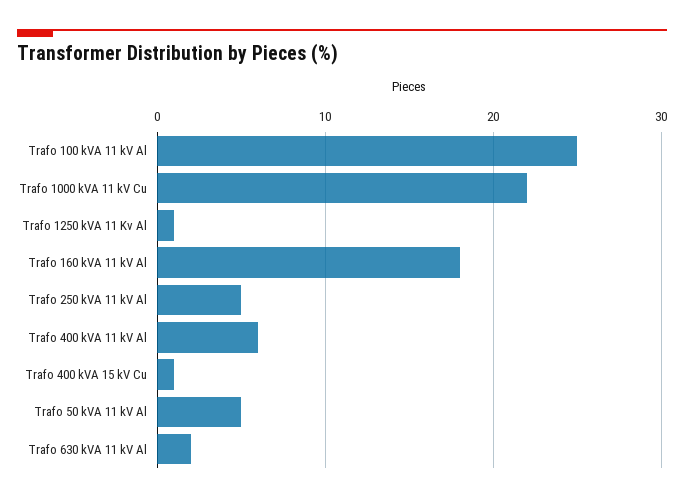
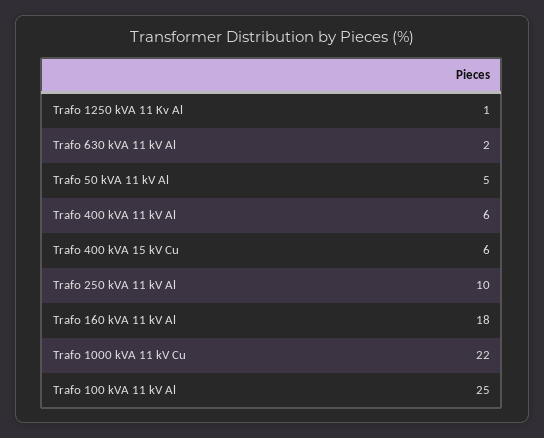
  {
    "Trafo 100 kVA 11 kV Al": 25,
    "Trafo 1000 kVA 11 kV Cu": 22,
    "Trafo 1250 kVA 11 Kv Al": 1,
    "Trafo 160 kVA 11 kV Al": 18,
-   "Trafo 250 kVA 11 kV Al": 5,
+   "Trafo 250 kVA 11 kV Al": 10,
    "Trafo 400 kVA 11 kV Al": 6,
-   "Trafo 400 kVA 15 kV Cu": 1,
+   "Trafo 400 kVA 15 kV Cu": 6,
    "Trafo 50 kVA 11 kV Al": 5,
    "Trafo 630 kVA 11 kV Al": 2
  }

